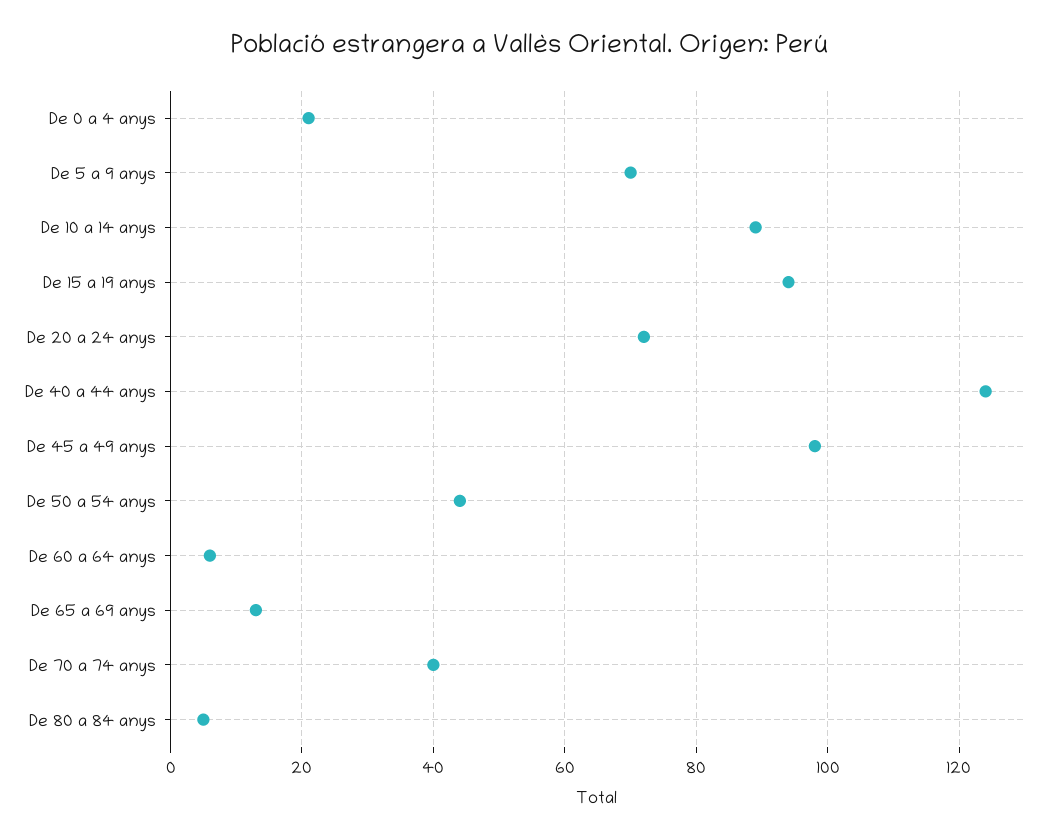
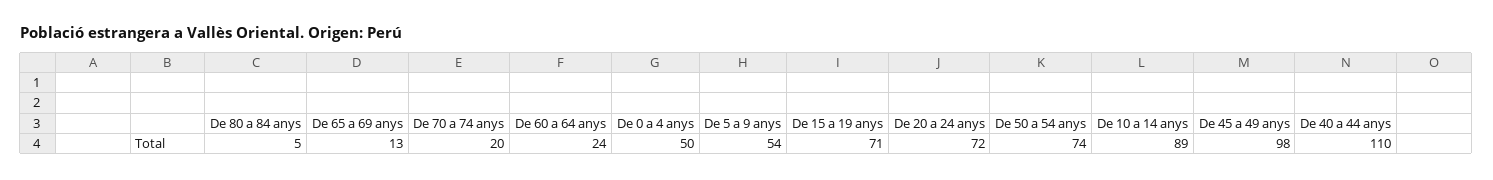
  {
-   "De 0 a 4 anys": 20,
+   "De 0 a 4 anys": 50,
-   "De 5 a 9 anys": 70,
+   "De 5 a 9 anys": 54,
    "De 10 a 14 anys": 89,
-   "De 15 a 19 anys": 95,
+   "De 15 a 19 anys": 71,
    "De 20 a 24 anys": 72,
-   "De 40 a 44 anys": 125,
+   "De 40 a 44 anys": 110,
    "De 45 a 49 anys": 98,
-   "De 50 a 54 anys": 45,
+   "De 50 a 54 anys": 74,
-   "De 60 a 64 anys": 5,
+   "De 60 a 64 anys": 24,
    "De 65 a 69 anys": 13,
-   "De 70 a 74 anys": 40,
+   "De 70 a 74 anys": 20,
    "De 80 a 84 anys": 5
  }

